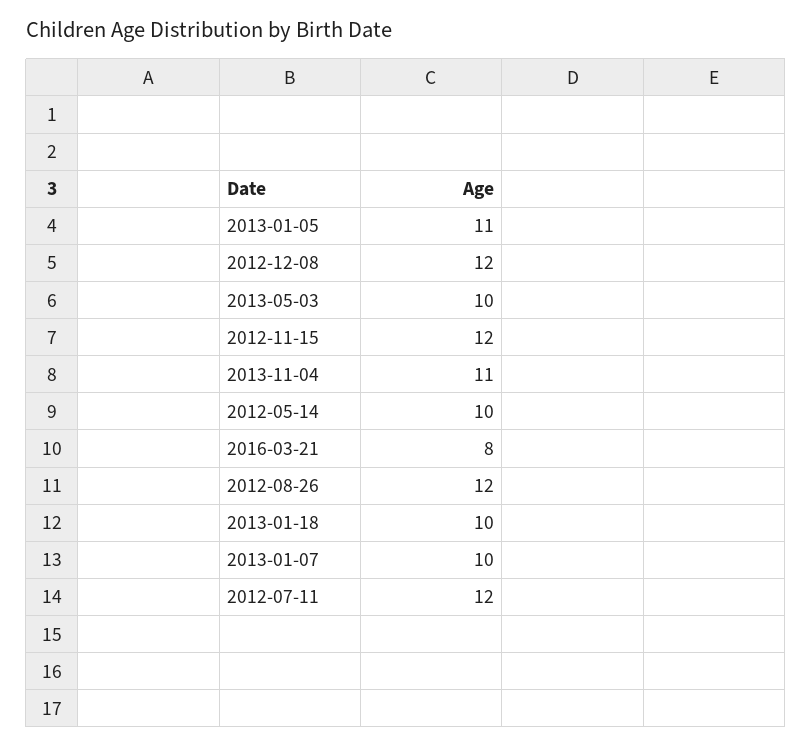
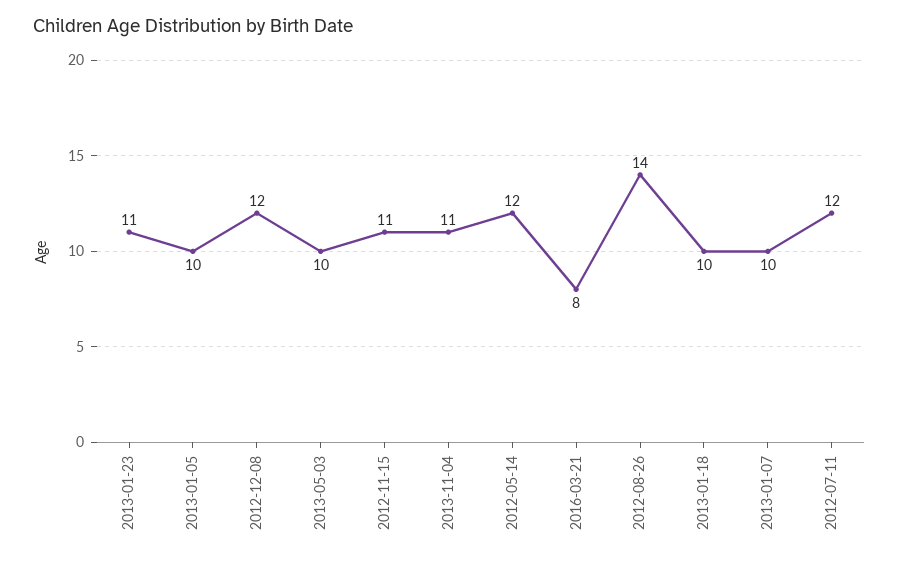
  {
-   "2013-01-05": 11,
+   "2013-01-05": 10,
    "2012-12-08": 12,
    "2013-05-03": 10,
-   "2012-11-15": 12,
+   "2012-11-15": 11,
    "2013-11-04": 11,
-   "2012-05-14": 10,
+   "2012-05-14": 12,
    "2016-03-21": 8,
-   "2012-08-26": 12,
+   "2012-08-26": 14,
    "2013-01-18": 10,
    "2013-01-07": 10,
-   "2012-07-11": 12
+   "2012-07-11": 12,
+   "2013-01-23": 11
  }

